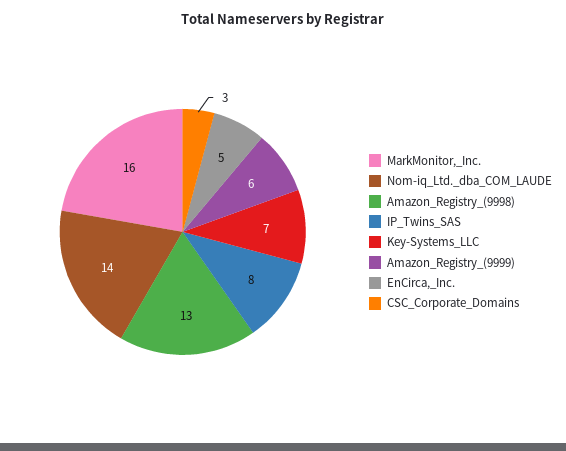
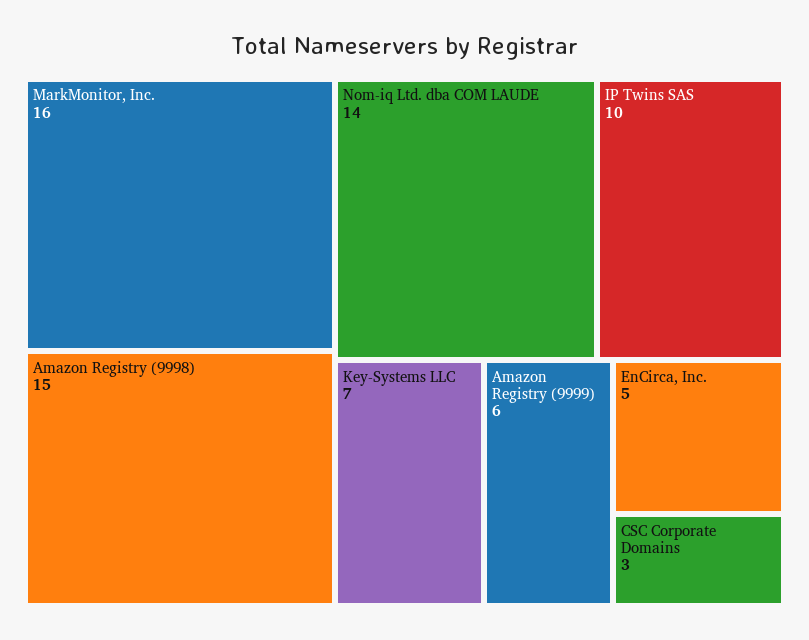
  {
    "MarkMonitor,_Inc.": 16,
    "Nom-iq_Ltd._dba_COM_LAUDE": 14,
-   "Amazon_Registry_(9998)": 13,
+   "Amazon_Registry_(9998)": 15,
-   "IP_Twins_SAS": 8,
+   "IP_Twins_SAS": 10,
    "Key-Systems_LLC": 7,
    "Amazon_Registry_(9999)": 6,
    "EnCirca,_Inc.": 5,
    "CSC_Corporate_Domains": 3
  }

